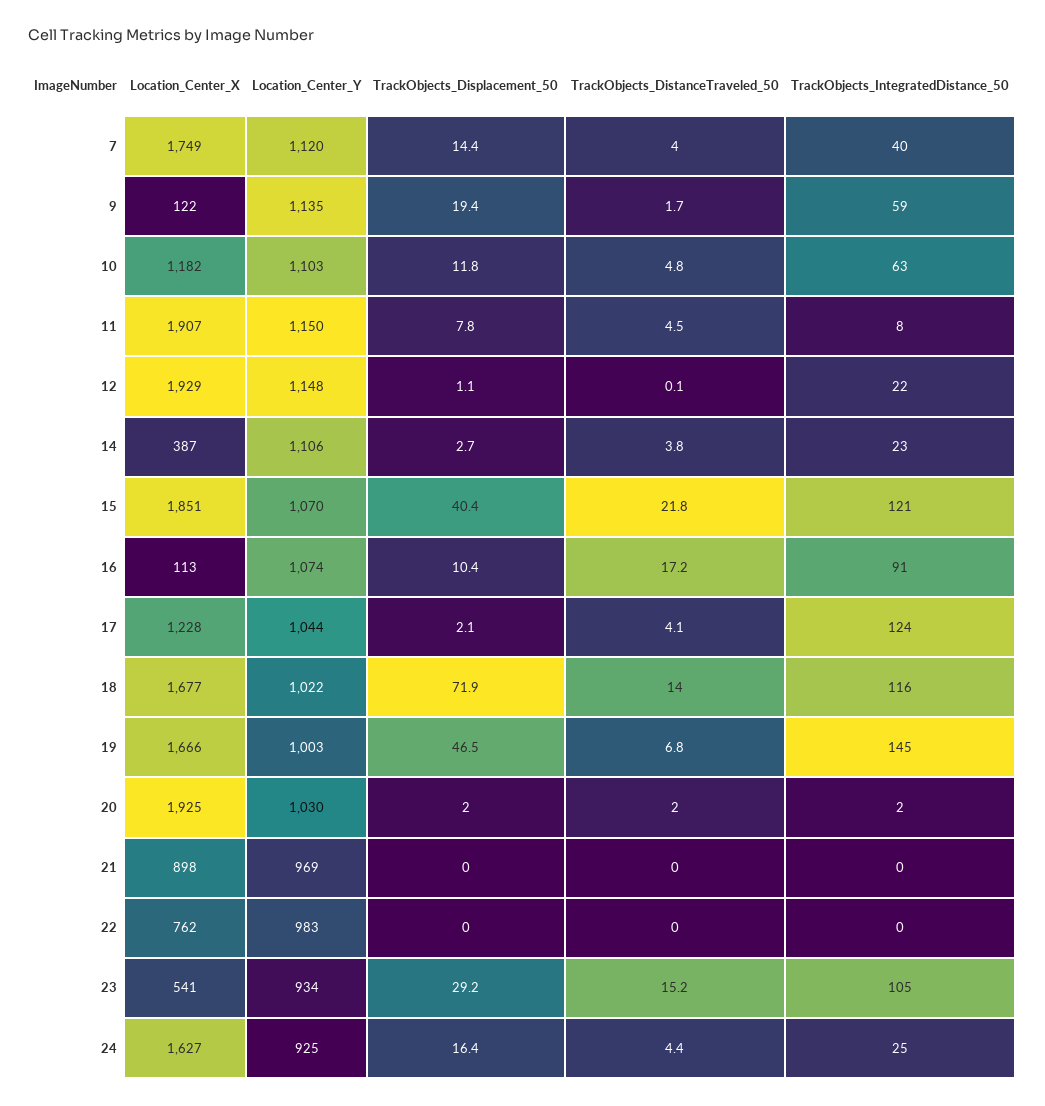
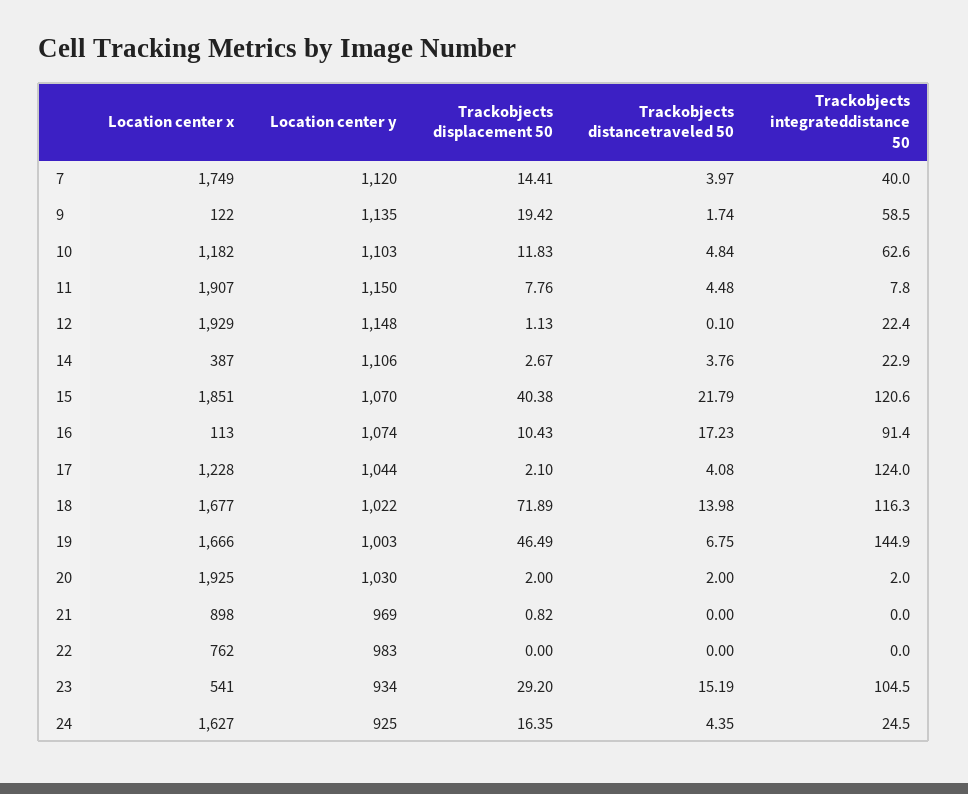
  {
    "Location_Center_X": {
      "7": 1749,
      "9": 122,
      "10": 1182,
      "11": 1907,
      "12": 1929,
      "14": 387,
      "15": 1851,
      "16": 113,
      "17": 1228,
      "18": 1677,
      "19": 1666,
      "20": 1925,
      "21": 898,
      "22": 762,
      "23": 541,
      "24": 1627
    },
    "Location_Center_Y": {
      "7": 1120,
      "9": 1135,
      "10": 1103,
      "11": 1150,
      "12": 1148,
      "14": 1106,
      "15": 1070,
      "16": 1074,
      "17": 1044,
      "18": 1022,
      "19": 1003,
      "20": 1030,
      "21": 969,
      "22": 983,
      "23": 934,
      "24": 925
    },
    "TrackObjects_Displacement_50": {
      "7": 14.41,
      "9": 19.42,
      "10": 11.83,
      "11": 7.76,
      "12": 1.13,
      "14": 2.67,
      "15": 40.38,
      "16": 10.43,
      "17": 2.1,
      "18": 71.89,
      "19": 46.49,
      "20": 2,
-     "21": 0,
+     "21": 0.82,
      "22": 0,
      "23": 29.2,
      "24": 16.35
    },
    "TrackObjects_DistanceTraveled_50": {
      "7": 3.97,
      "9": 1.74,
      "10": 4.84,
      "11": 4.48,
      "12": 0.1,
      "14": 3.76,
      "15": 21.79,
      "16": 17.23,
      "17": 4.08,
      "18": 13.98,
      "19": 6.75,
      "20": 2,
      "21": 0,
      "22": 0,
      "23": 15.19,
      "24": 4.35
    },
    "TrackObjects_IntegratedDistance_50": {
      "7": 40,
      "9": 58.5,
      "10": 62.6,
      "11": 7.8,
      "12": 22.4,
      "14": 22.9,
      "15": 120.6,
      "16": 91.4,
      "17": 124,
      "18": 116.3,
      "19": 144.9,
      "20": 2,
      "21": 0,
      "22": 0,
      "23": 104.5,
      "24": 24.5
    }
  }

